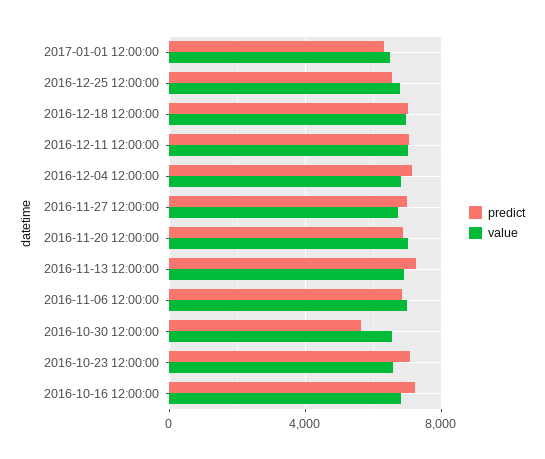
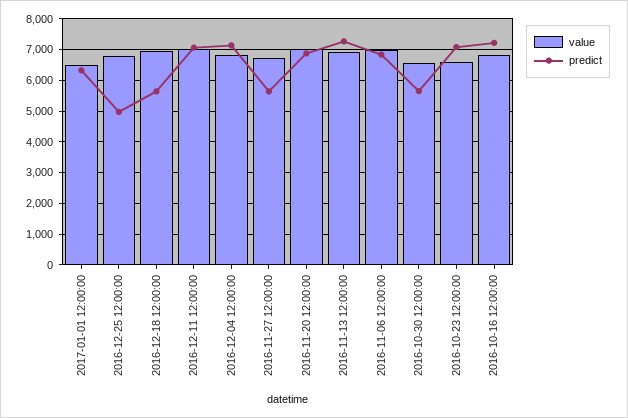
  {
    "predict": {
      "2017-01-01 12:00:00": 6400,
-     "2016-12-25 12:00:00": 6500,
+     "2016-12-25 12:00:00": 5000,
-     "2016-12-18 12:00:00": 7000,
+     "2016-12-18 12:00:00": 5600,
      "2016-12-11 12:00:00": 7000,
      "2016-12-04 12:00:00": 7200,
-     "2016-11-27 12:00:00": 7000,
+     "2016-11-27 12:00:00": 5600,
      "2016-11-20 12:00:00": 6800,
      "2016-11-13 12:00:00": 7200,
      "2016-11-06 12:00:00": 6800,
      "2016-10-30 12:00:00": 5600,
      "2016-10-23 12:00:00": 7000,
      "2016-10-16 12:00:00": 7200
    },
    "value": {
      "2017-01-01 12:00:00": 6400,
      "2016-12-25 12:00:00": 6800,
      "2016-12-18 12:00:00": 7000,
      "2016-12-11 12:00:00": 7000,
      "2016-12-04 12:00:00": 6800,
      "2016-11-27 12:00:00": 6800,
      "2016-11-20 12:00:00": 7000,
      "2016-11-13 12:00:00": 7000,
      "2016-11-06 12:00:00": 7000,
      "2016-10-30 12:00:00": 6600,
      "2016-10-23 12:00:00": 6600,
      "2016-10-16 12:00:00": 6800
    }
  }

